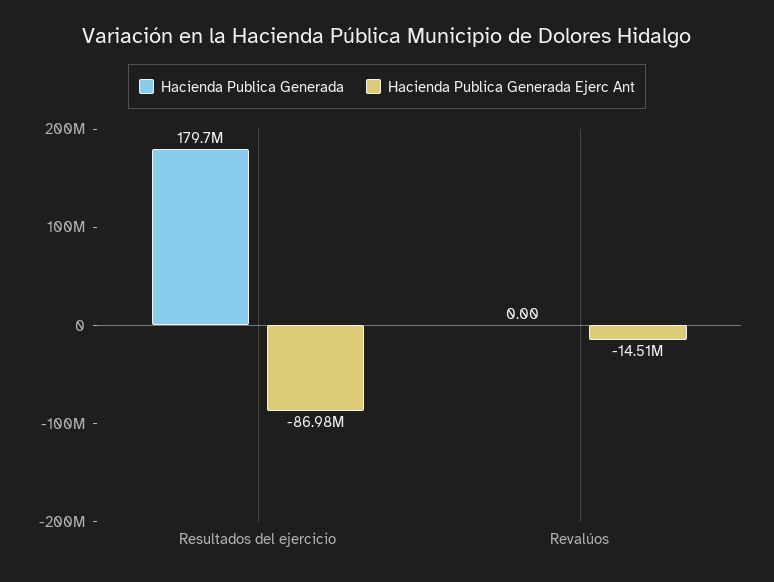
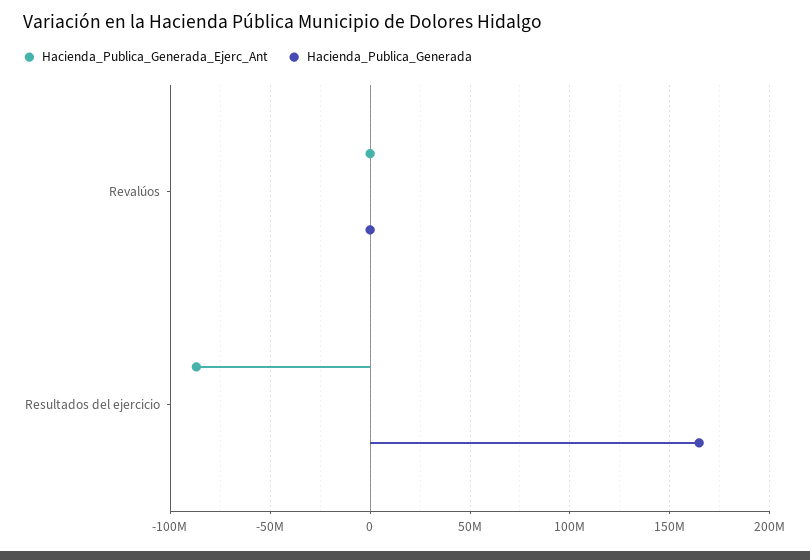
  {
    "Hacienda Publica Generada": {
-     "Resultados del ejercicio": 179700000,
+     "Resultados del ejercicio": 165000000,
      "Revalúos": 0
    },
    "Hacienda Publica Generada Ejerc Ant": {
      "Resultados del ejercicio": -86980000,
-     "Revalúos": -14510000
+     "Revalúos": 0
    }
  }

